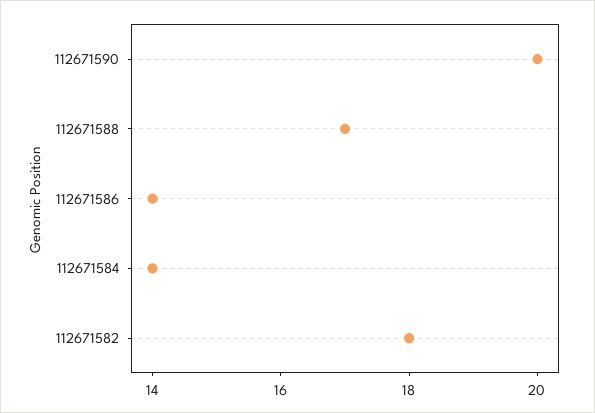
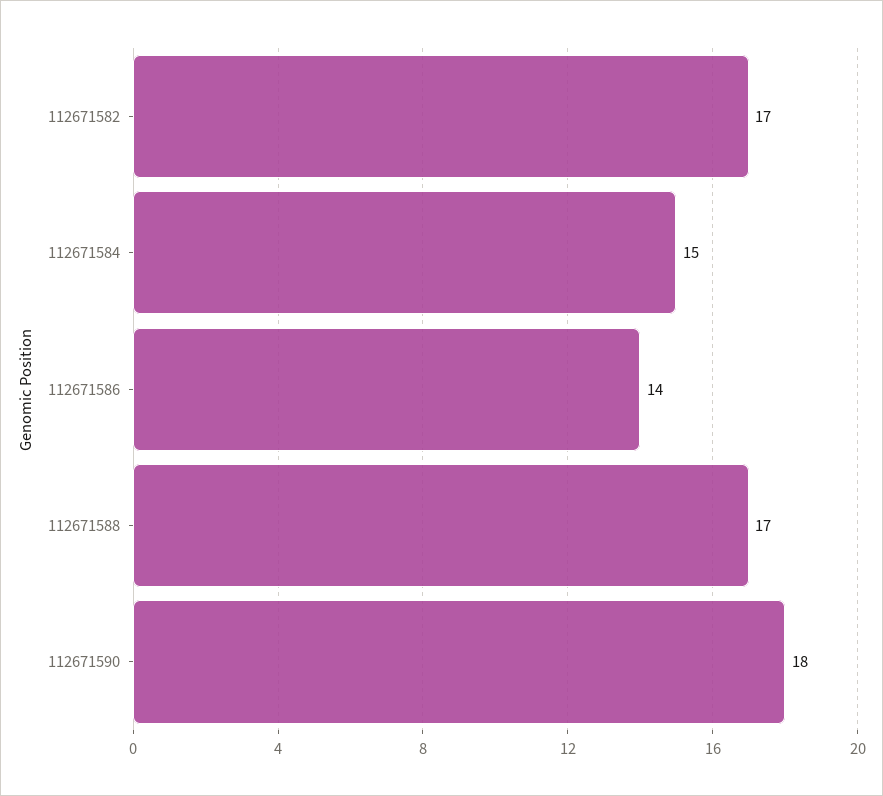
  {
-   "112671590": 20,
+   "112671590": 18,
    "112671588": 17,
    "112671586": 14,
-   "112671584": 14,
+   "112671584": 15,
-   "112671582": 18
+   "112671582": 17
  }

